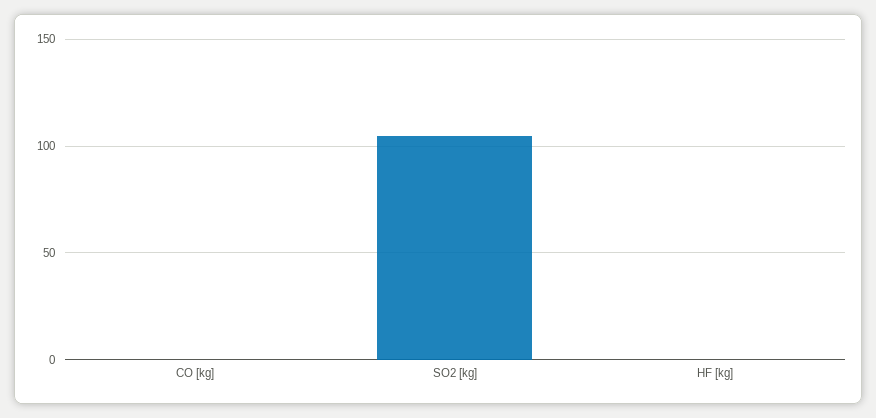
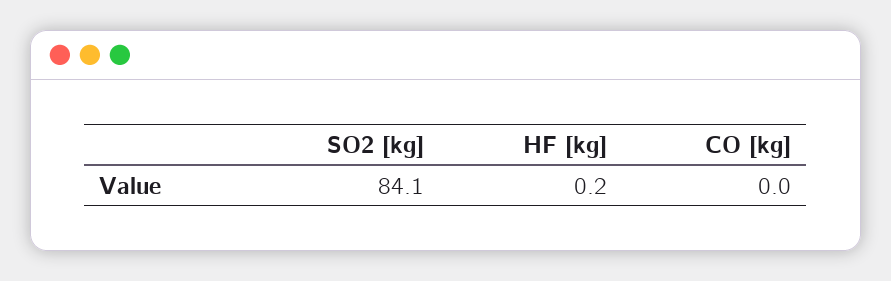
  {
    "CO [kg]": 0,
-   "SO2 [kg]": 105,
+   "SO2 [kg]": 84.1,
    "HF [kg]": 0.2
  }

